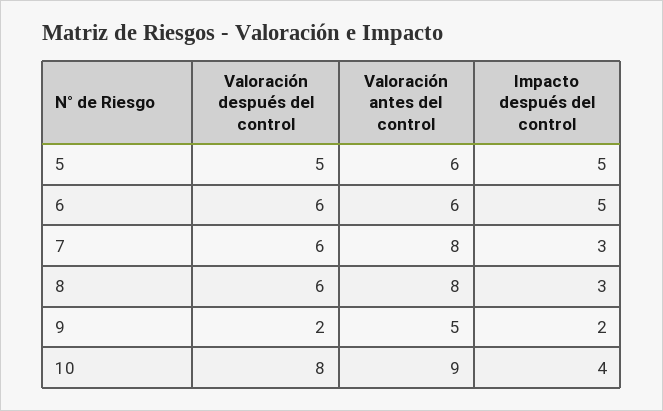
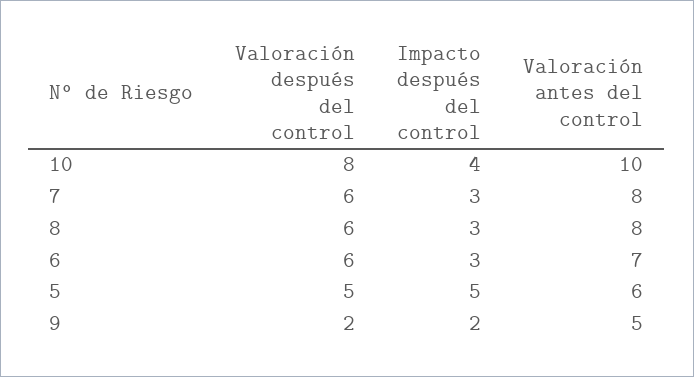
  {
    "Valoración después del control": {
      "5": 5,
      "6": 6,
      "7": 6,
      "8": 6,
      "9": 2,
      "10": 8
    },
    "Valoración antes del control": {
      "5": 6,
-     "6": 6,
+     "6": 7,
      "7": 8,
      "8": 8,
      "9": 5,
-     "10": 9
+     "10": 10
    },
    "Impacto después del control": {
      "5": 5,
-     "6": 5,
+     "6": 3,
      "7": 3,
      "8": 3,
      "9": 2,
      "10": 4
    }
  }

